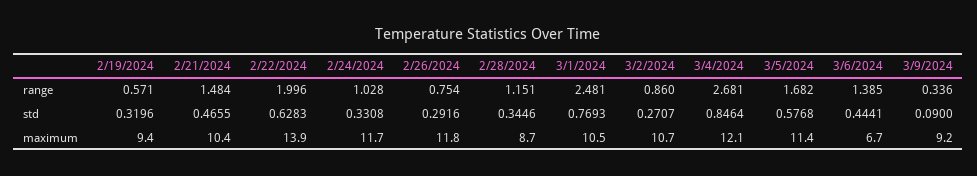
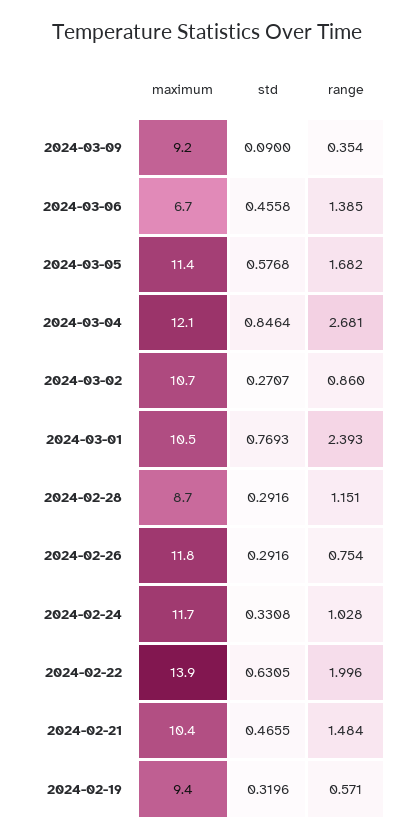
  {
    "2/19/2024": {
      "range": 0.571,
      "std": 0.3196,
      "maximum": 9.4
    },
    "2/21/2024": {
      "range": 1.484,
      "std": 0.4655,
      "maximum": 10.4
    },
    "2/22/2024": {
      "range": 1.996,
-     "std": 0.6283,
+     "std": 0.6305,
      "maximum": 13.9
    },
    "2/24/2024": {
      "range": 1.028,
      "std": 0.3308,
      "maximum": 11.7
    },
    "2/26/2024": {
      "range": 0.754,
      "std": 0.2916,
      "maximum": 11.8
    },
    "2/28/2024": {
      "range": 1.151,
-     "std": 0.3446,
+     "std": 0.2916,
      "maximum": 8.7
    },
    "3/1/2024": {
-     "range": 2.481,
+     "range": 2.393,
      "std": 0.7693,
      "maximum": 10.5
    },
    "3/2/2024": {
      "range": 0.86,
      "std": 0.2707,
      "maximum": 10.7
    },
    "3/4/2024": {
      "range": 2.681,
      "std": 0.8464,
      "maximum": 12.1
    },
    "3/5/2024": {
      "range": 1.682,
      "std": 0.5768,
      "maximum": 11.4
    },
    "3/6/2024": {
      "range": 1.385,
-     "std": 0.4441,
+     "std": 0.4558,
      "maximum": 6.7
    },
    "3/9/2024": {
-     "range": 0.336,
+     "range": 0.354,
      "std": 0.09,
      "maximum": 9.2
    }
  }

